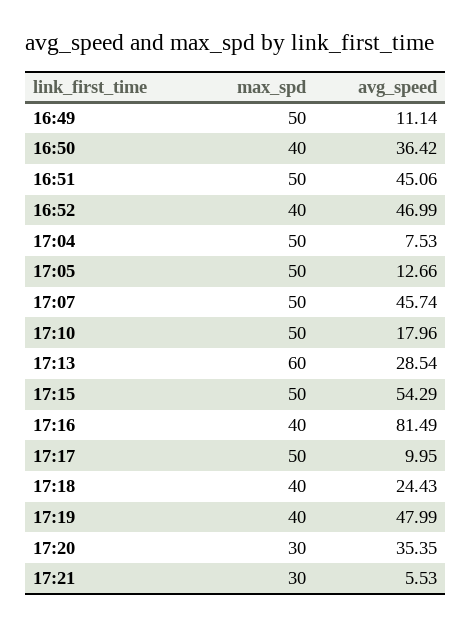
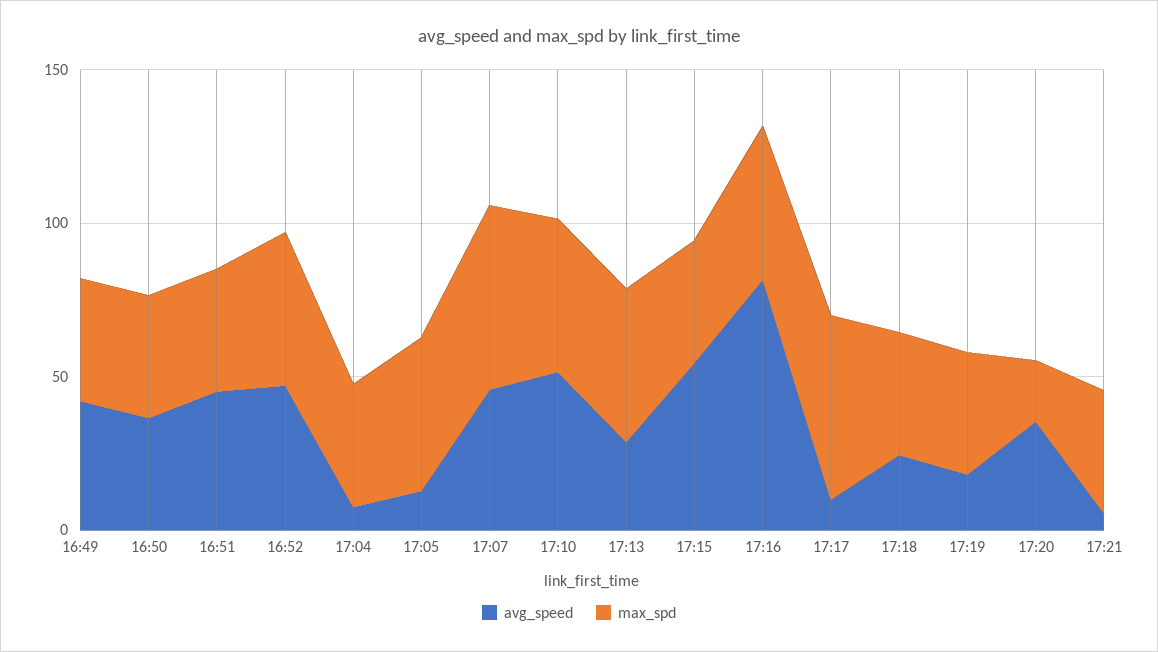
  {
    "max_spd": {
-     "16:49": 50,
+     "16:49": 40,
      "16:50": 40,
-     "16:51": 50,
+     "16:51": 40,
-     "16:52": 40,
+     "16:52": 50,
-     "17:04": 50,
+     "17:04": 40,
      "17:05": 50,
-     "17:07": 50,
+     "17:07": 60,
      "17:10": 50,
-     "17:13": 60,
+     "17:13": 50,
-     "17:15": 50,
+     "17:15": 40,
-     "17:16": 40,
+     "17:16": 50,
-     "17:17": 50,
+     "17:17": 60,
      "17:18": 40,
      "17:19": 40,
-     "17:20": 30,
+     "17:20": 20,
-     "17:21": 30
+     "17:21": 40
    },
    "avg_speed": {
-     "16:49": 11.14,
+     "16:49": 40,
      "16:50": 36.42,
      "16:51": 45.06,
      "16:52": 46.99,
      "17:04": 7.53,
      "17:05": 12.66,
      "17:07": 45.74,
-     "17:10": 17.96,
+     "17:10": 50,
      "17:13": 28.54,
      "17:15": 54.29,
      "17:16": 81.49,
      "17:17": 9.95,
      "17:18": 24.43,
-     "17:19": 47.99,
+     "17:19": 20,
      "17:20": 35.35,
      "17:21": 5.53
    }
  }

